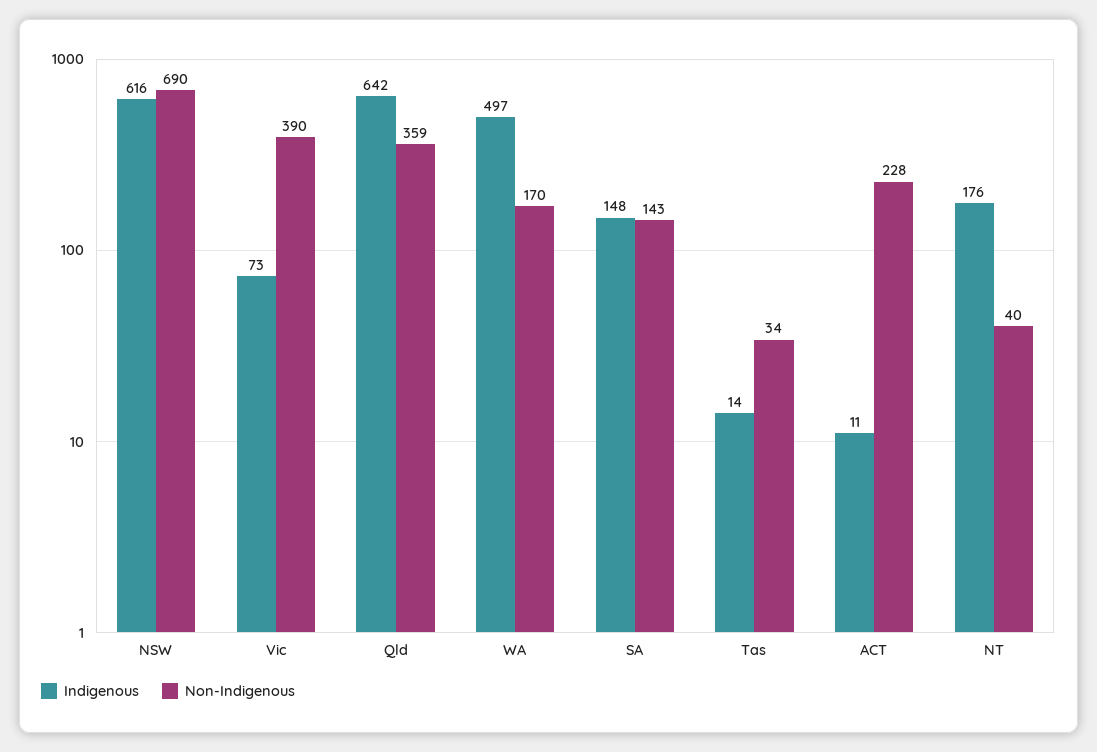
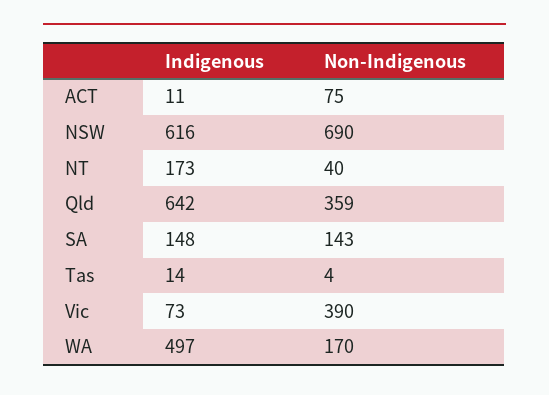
  {
    "Indigenous": {
      "NSW": 616,
      "Vic": 73,
      "Qld": 642,
      "WA": 497,
      "SA": 148,
      "Tas": 14,
      "ACT": 11,
-     "NT": 176
+     "NT": 173
    },
    "Non-Indigenous": {
      "NSW": 690,
      "Vic": 390,
      "Qld": 359,
      "WA": 170,
      "SA": 143,
-     "Tas": 34,
+     "Tas": 4,
-     "ACT": 228,
+     "ACT": 75,
      "NT": 40
    }
  }

